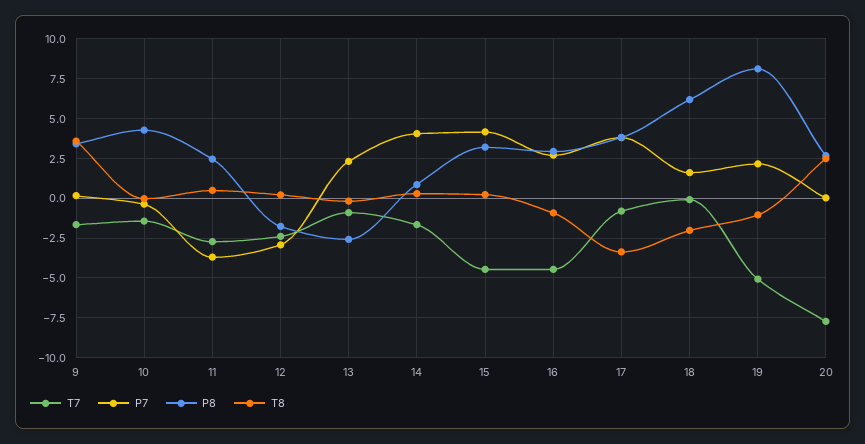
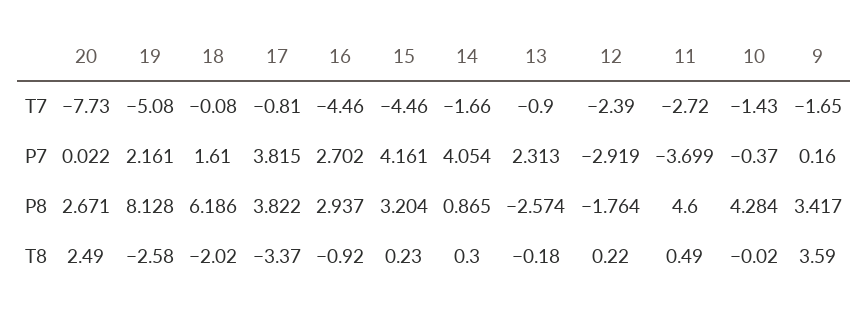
  {
    "T7": {
      "9": -1.65,
      "10": -1.43,
      "11": -2.72,
      "12": -2.39,
      "13": -0.9,
      "14": -1.66,
      "15": -4.46,
      "16": -4.46,
      "17": -0.81,
      "18": -0.08,
      "19": -5.08,
      "20": -7.73
    },
    "P7": {
      "9": 0.16,
      "10": -0.37,
      "11": -3.699,
      "12": -2.919,
      "13": 2.313,
      "14": 4.054,
      "15": 4.161,
      "16": 2.702,
      "17": 3.815,
      "18": 1.61,
      "19": 2.161,
      "20": 0.022
    },
    "P8": {
      "9": 3.417,
      "10": 4.284,
-     "11": 2.5,
+     "11": 4.6,
      "12": -1.764,
      "13": -2.574,
      "14": 0.865,
      "15": 3.204,
      "16": 2.937,
      "17": 3.822,
      "18": 6.186,
      "19": 8.128,
      "20": 2.671
    },
    "T8": {
      "9": 3.59,
      "10": -0.02,
      "11": 0.49,
      "12": 0.22,
      "13": -0.18,
      "14": 0.3,
      "15": 0.23,
      "16": -0.92,
      "17": -3.37,
      "18": -2.02,
-     "19": -1,
+     "19": -2.58,
      "20": 2.49
    }
  }

